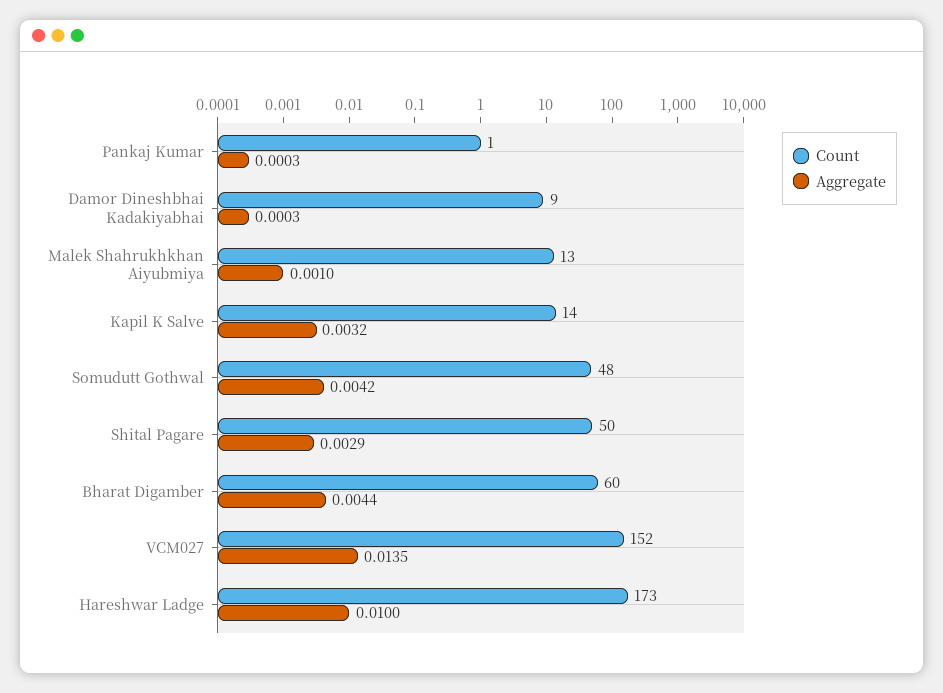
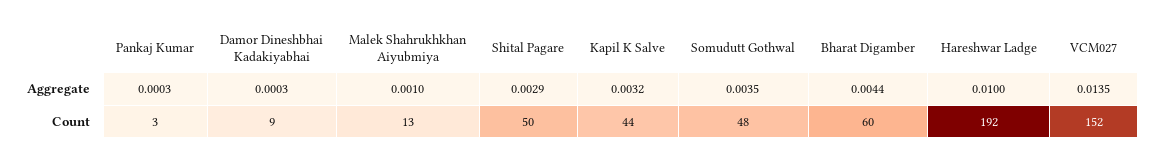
  {
    "Count": {
-     "Pankaj Kumar": 1,
+     "Pankaj Kumar": 3,
      "Damor Dineshbhai Kadakiyabhai": 9,
      "Malek Shahrukhkhan Aiyubmiya": 13,
-     "Kapil K Salve": 14,
+     "Kapil K Salve": 44,
      "Somudutt Gothwal": 48,
      "Shital Pagare": 50,
      "Bharat Digamber": 60,
      "VCM027": 152,
-     "Hareshwar Ladge": 173
+     "Hareshwar Ladge": 192
    },
    "Aggregate": {
      "Pankaj Kumar": 0.0003,
      "Damor Dineshbhai Kadakiyabhai": 0.0003,
      "Malek Shahrukhkhan Aiyubmiya": 0.001,
      "Kapil K Salve": 0.0032,
-     "Somudutt Gothwal": 0.0042,
+     "Somudutt Gothwal": 0.0035,
      "Shital Pagare": 0.0029,
      "Bharat Digamber": 0.0044,
      "VCM027": 0.0135,
      "Hareshwar Ladge": 0.01
    }
  }

